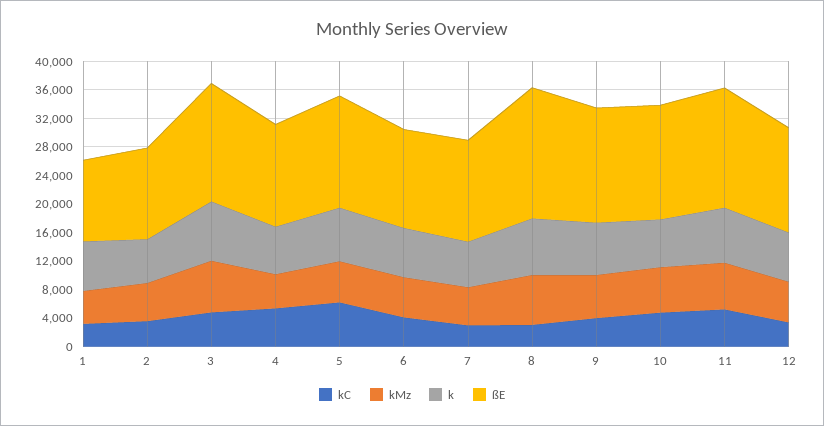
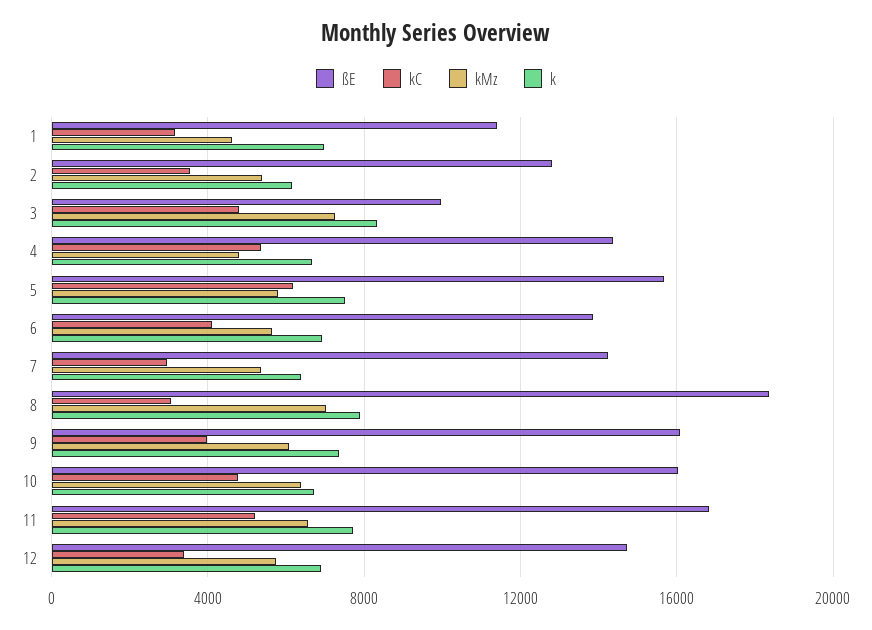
  {
    "kC": {
      "1": 3000,
      "2": 3500,
      "3": 5000,
      "4": 5500,
      "5": 6000,
      "6": 4000,
      "7": 3000,
      "8": 3000,
      "9": 4000,
      "10": 5000,
      "11": 5000,
      "12": 3500
    },
    "kMz": {
      "1": 4500,
      "2": 5500,
      "3": 7500,
      "4": 5000,
      "5": 6000,
      "6": 5500,
      "7": 5500,
      "8": 7000,
      "9": 6000,
      "10": 6500,
      "11": 6500,
      "12": 5500
    },
    "k": {
      "1": 7000,
      "2": 6000,
      "3": 8500,
      "4": 6500,
      "5": 7500,
      "6": 7000,
      "7": 6500,
      "8": 8000,
      "9": 7500,
      "10": 6500,
      "11": 7500,
      "12": 7000
    },
    "ßE": {
      "1": 11500,
      "2": 13000,
-     "3": 16000,
+     "3": 10000,
      "4": 14500,
      "5": 15500,
      "6": 14000,
      "7": 14000,
      "8": 18500,
      "9": 16000,
      "10": 16000,
      "11": 17000,
      "12": 14500
    }
  }

